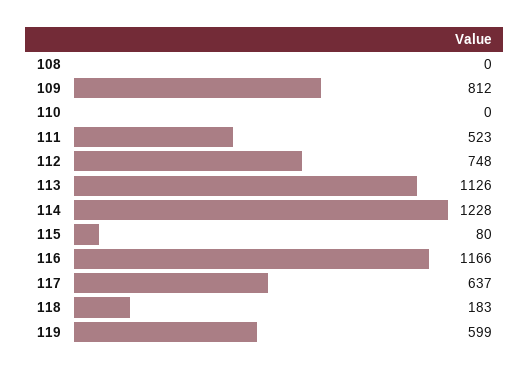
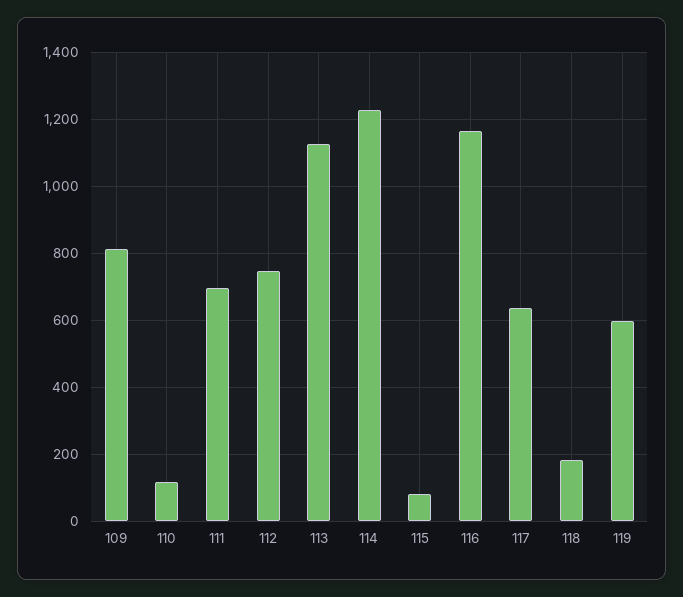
  {
-   "108": 0,
    "109": 812,
-   "110": 0,
+   "110": 120,
-   "111": 523,
+   "111": 700,
    "112": 748,
    "113": 1126,
    "114": 1228,
    "115": 80,
    "116": 1166,
    "117": 637,
    "118": 183,
    "119": 599
  }

